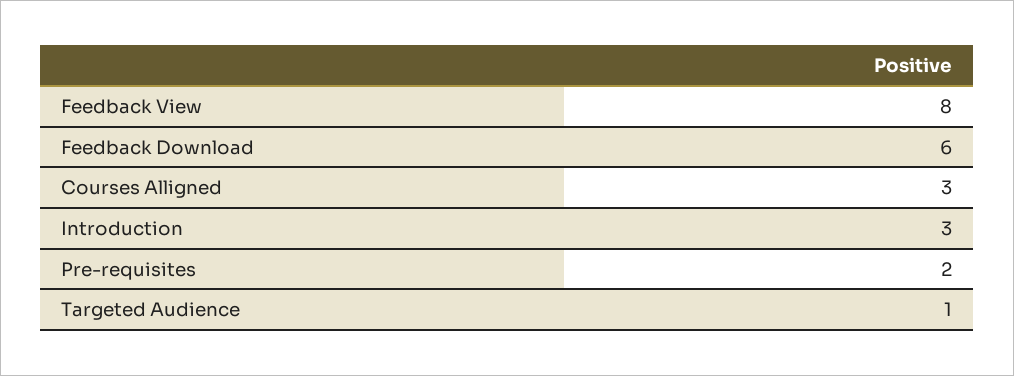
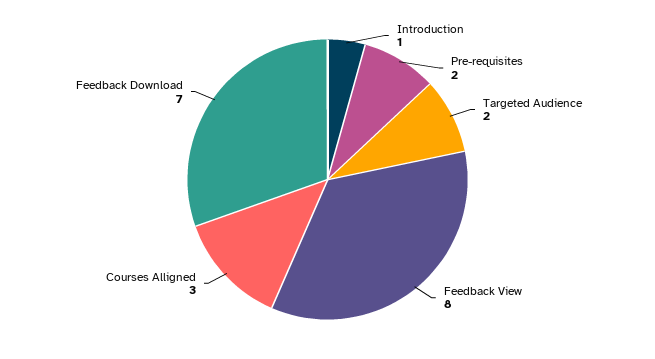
  {
    "Feedback View": 8,
-   "Feedback Download": 6,
+   "Feedback Download": 7,
    "Courses Alligned": 3,
-   "Introduction": 3,
+   "Introduction": 1,
    "Pre-requisites": 2,
-   "Targeted Audience": 1
+   "Targeted Audience": 2
  }

